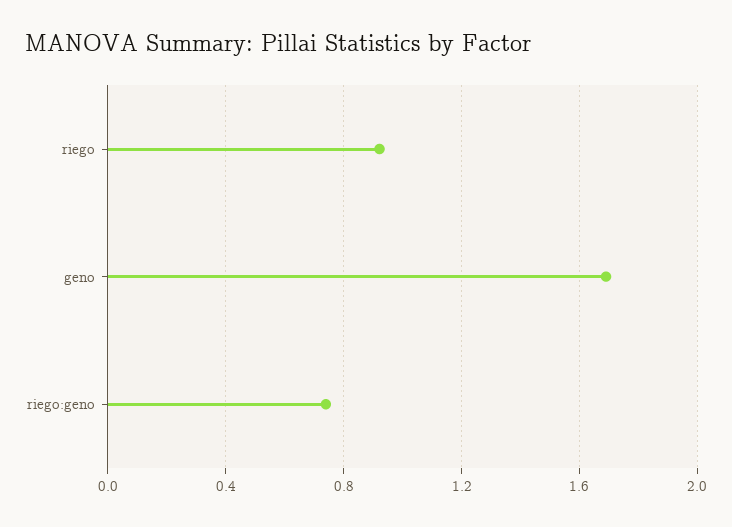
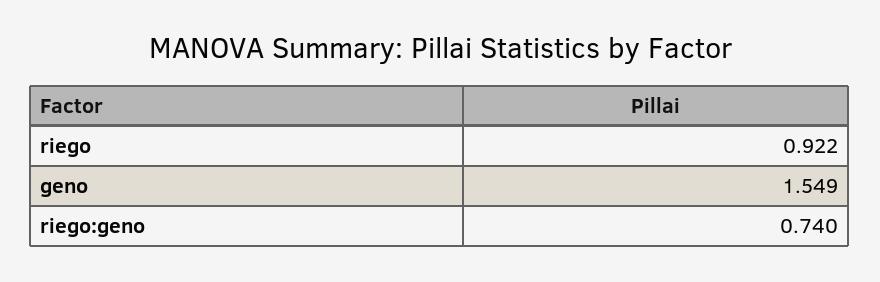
  {
    "riego": 0.922,
-   "geno": 1.7,
+   "geno": 1.549,
    "riego:geno": 0.74
  }

